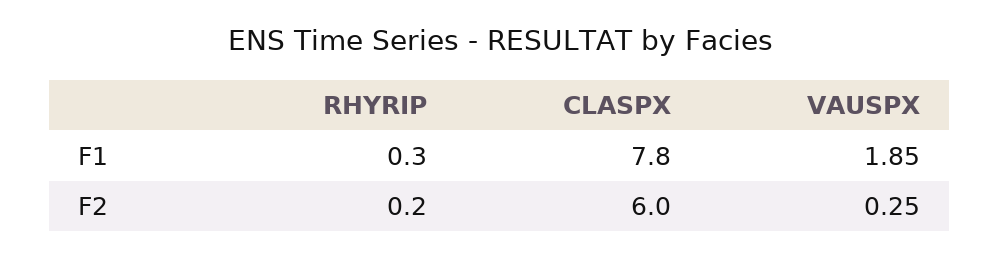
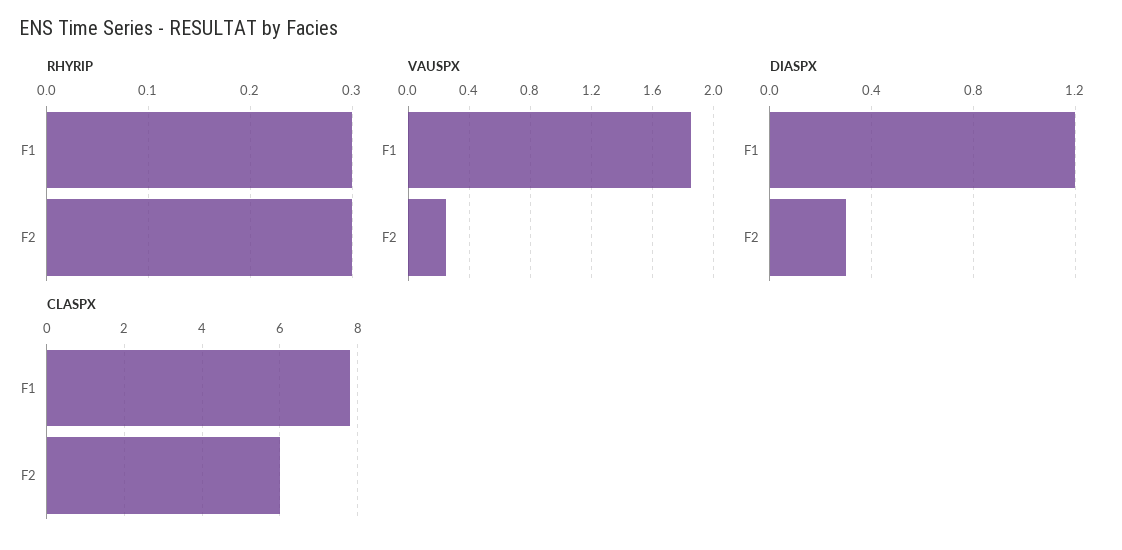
  {
    "RHYRIP": {
      "F1": 0.3,
-     "F2": 0.2
+     "F2": 0.3
    },
    "CLASPX": {
      "F1": 7.8,
      "F2": 6
    },
    "VAUSPX": {
      "F1": 1.85,
      "F2": 0.25
-   }
+   },
+   "DIASPX": {
+     "F1": 1.2,
+     "F2": 0.3
+   }
  }

